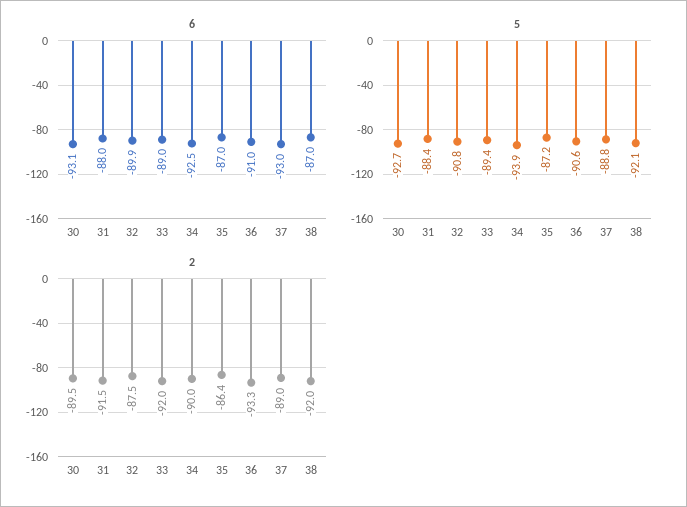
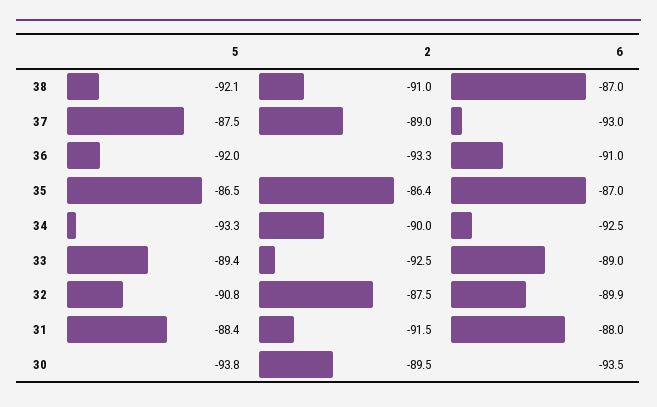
  {
    "6": {
-     "30": -93.1,
+     "30": -93.5,
      "31": -88,
      "32": -89.9,
      "33": -89,
      "34": -92.5,
      "35": -87,
      "36": -91,
      "37": -93,
      "38": -87
    },
    "5": {
-     "30": -92.7,
+     "30": -93.8,
      "31": -88.4,
      "32": -90.8,
      "33": -89.4,
-     "34": -93.9,
+     "34": -93.3,
-     "35": -87.2,
+     "35": -86.5,
-     "36": -90.6,
+     "36": -92,
-     "37": -88.8,
+     "37": -87.5,
      "38": -92.1
    },
    "2": {
      "30": -89.5,
      "31": -91.5,
      "32": -87.5,
-     "33": -92,
+     "33": -92.5,
      "34": -90,
      "35": -86.4,
      "36": -93.3,
      "37": -89,
-     "38": -92
+     "38": -91
    }
  }

